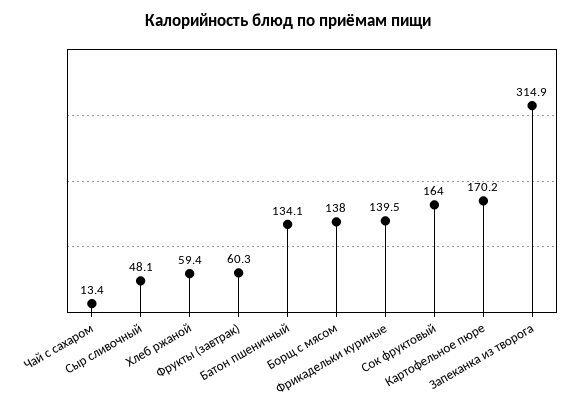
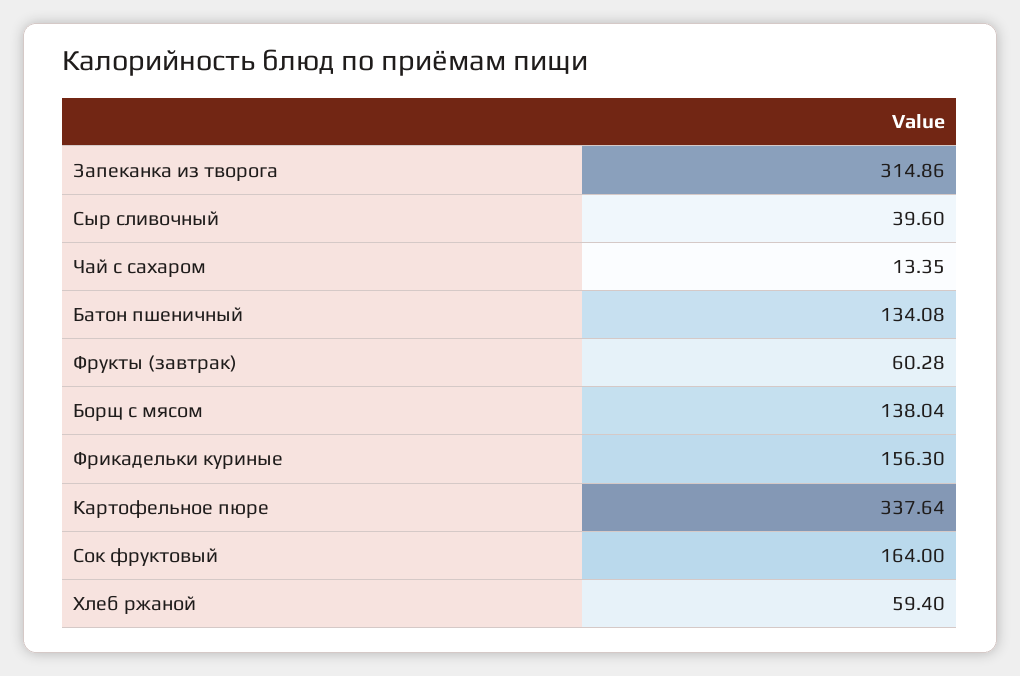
  {
    "Чай с сахаром": 13.35,
-   "Сыр сливочный": 48.1,
+   "Сыр сливочный": 39.6,
    "Хлеб ржаной": 59.4,
    "Фрукты (завтрак)": 60.28,
    "Батон пшеничный": 134.08,
    "Борщ с мясом": 138.04,
-   "Фрикадельки куриные": 139.5,
+   "Фрикадельки куриные": 156.3,
    "Сок фруктовый": 164,
-   "Картофельное пюре": 170.2,
+   "Картофельное пюре": 337.64,
    "Запеканка из творога": 314.86
  }

